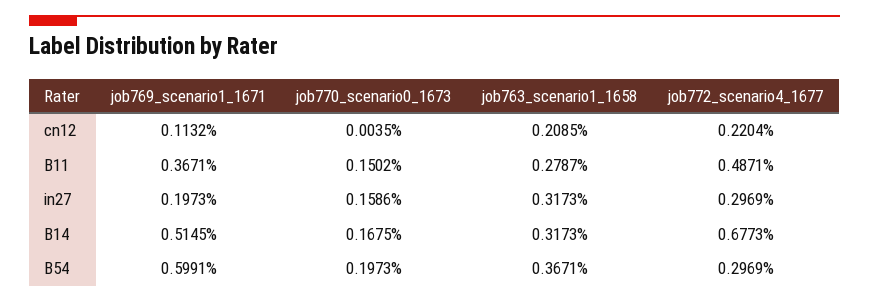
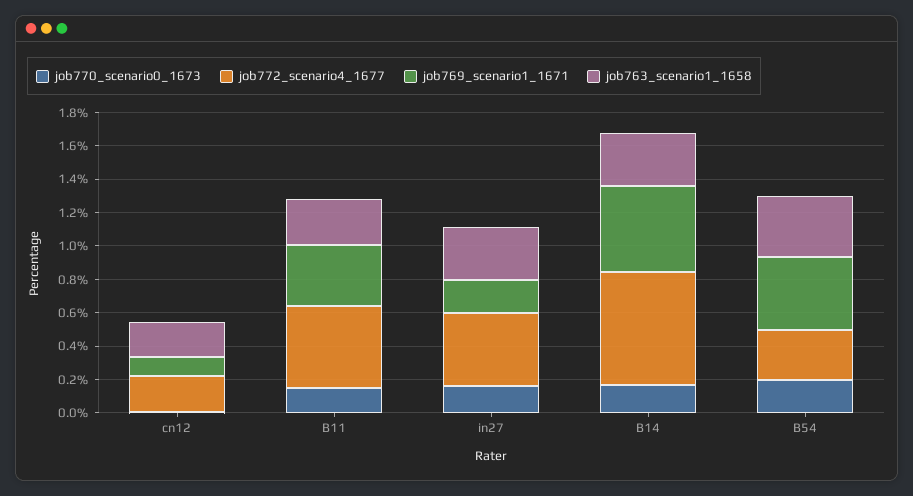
  {
    "job769_scenario1_1671": {
      "cn12": 0.1132,
      "B11": 0.3671,
      "in27": 0.1973,
      "B14": 0.5145,
-     "B54": 0.5991
+     "B54": 0.45
    },
    "job770_scenario0_1673": {
      "cn12": 0.0035,
      "B11": 0.1502,
      "in27": 0.1586,
      "B14": 0.1675,
      "B54": 0.1973
    },
    "job763_scenario1_1658": {
      "cn12": 0.2085,
      "B11": 0.2787,
      "in27": 0.3173,
      "B14": 0.3173,
      "B54": 0.3671
    },
    "job772_scenario4_1677": {
      "cn12": 0.2204,
      "B11": 0.4871,
-     "in27": 0.2969,
+     "in27": 0.45,
      "B14": 0.6773,
      "B54": 0.2969
    }
  }

